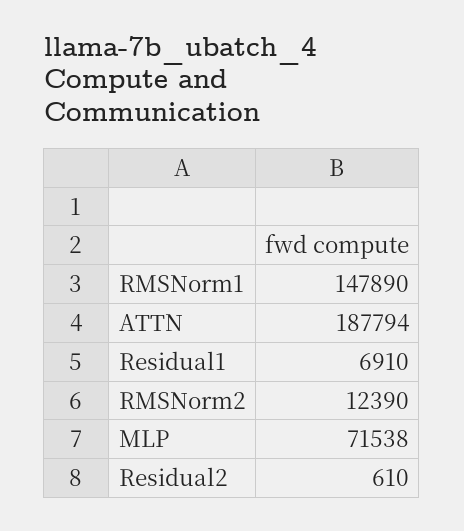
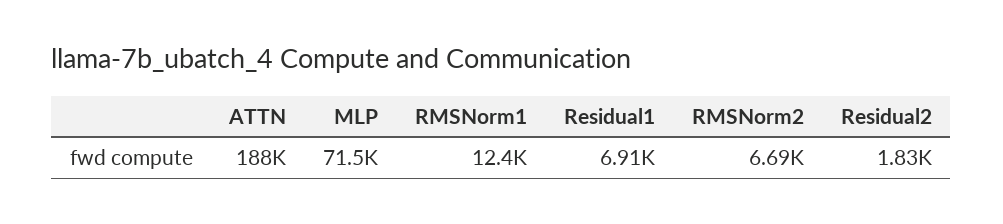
  {
-   "RMSNorm1": 147890,
+   "RMSNorm1": 12400,
    "ATTN": 187794,
    "Residual1": 6910,
-   "RMSNorm2": 12390,
+   "RMSNorm2": 6690,
    "MLP": 71538,
-   "Residual2": 610
+   "Residual2": 1830
  }

